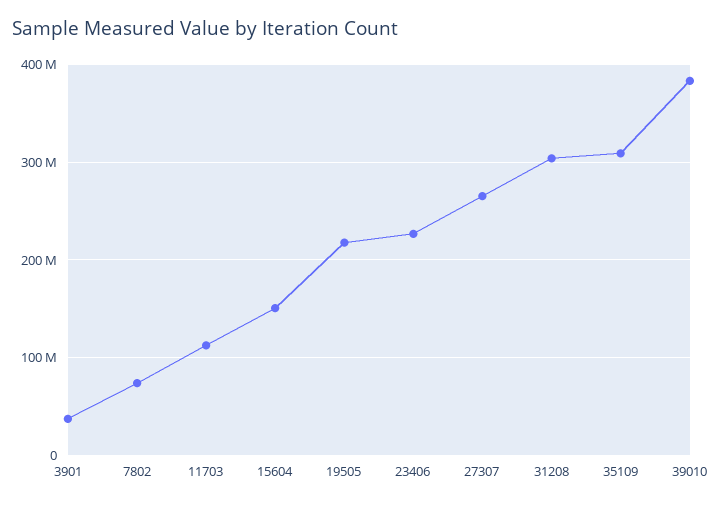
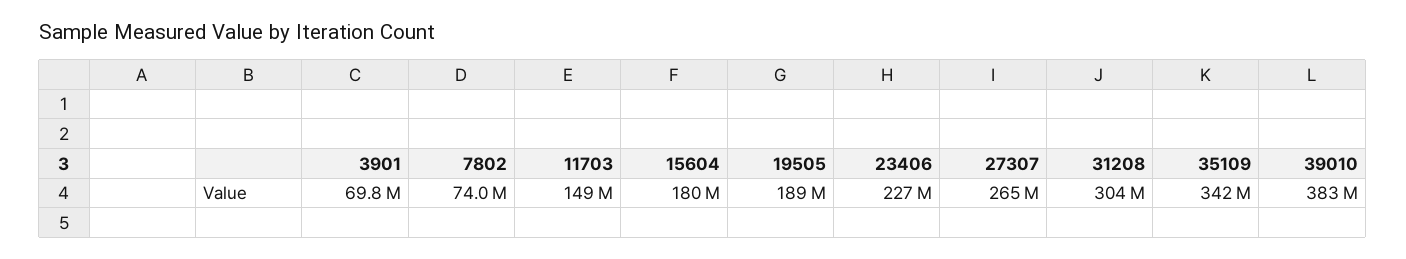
  {
-   "3901": 40000000,
+   "3901": 69800000,
    "7802": 74000000,
-   "11703": 110000000,
+   "11703": 149000000,
-   "15604": 150000000,
+   "15604": 180000000,
-   "19505": 220000000,
+   "19505": 189000000,
    "23406": 227000000,
    "27307": 265000000,
    "31208": 304000000,
-   "35109": 310000000,
+   "35109": 342000000,
    "39010": 383000000
  }

